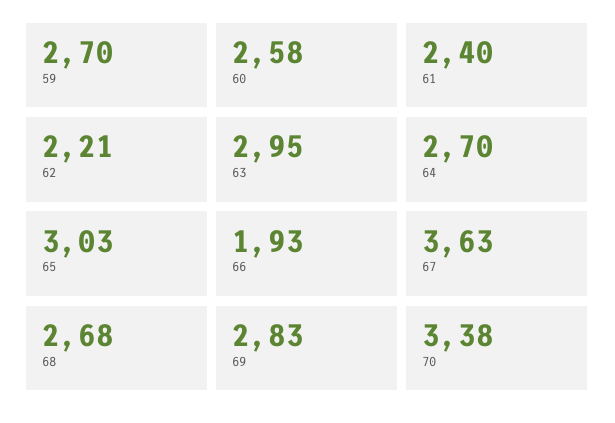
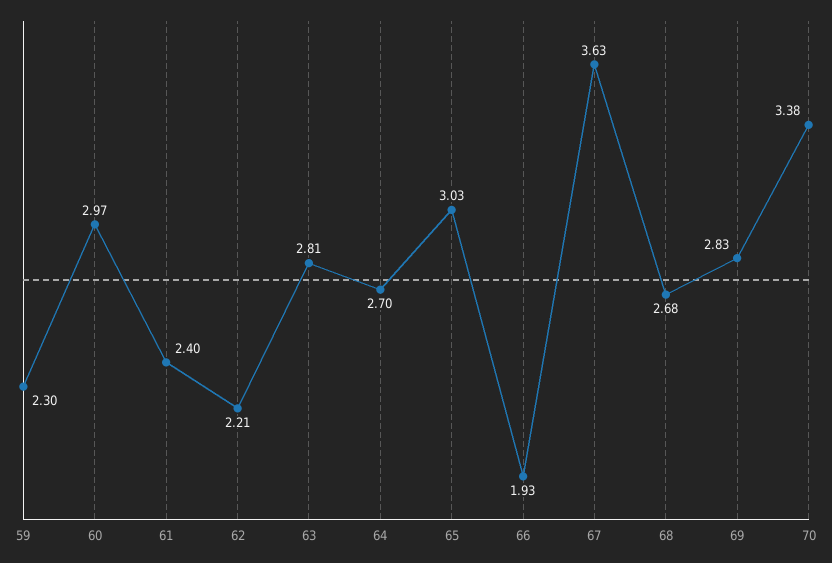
  {
-   "59": 2.7,
+   "59": 2.3,
-   "60": 2.58,
+   "60": 2.97,
    "61": 2.4,
    "62": 2.21,
-   "63": 2.95,
+   "63": 2.81,
    "64": 2.7,
    "65": 3.03,
    "66": 1.93,
    "67": 3.63,
    "68": 2.68,
    "69": 2.83,
    "70": 3.38
  }

